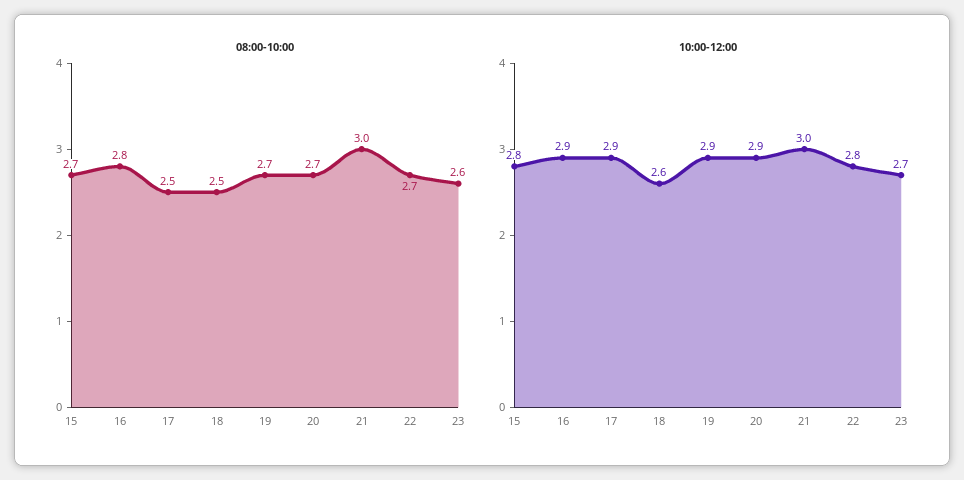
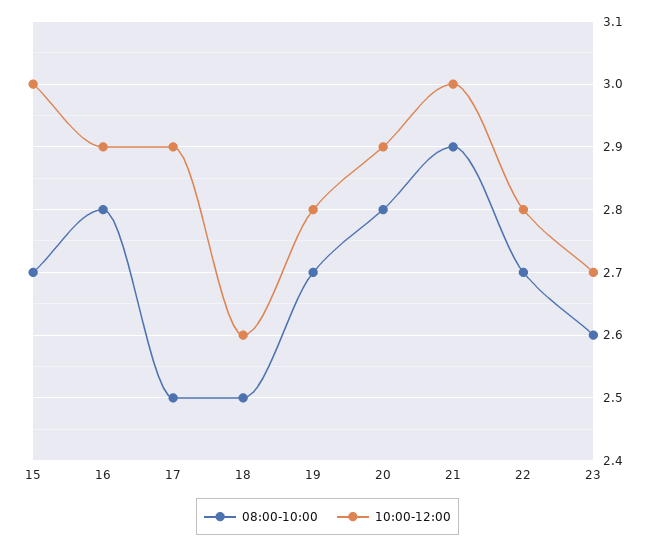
  {
    "08:00-10:00": {
      "15": 2.7,
      "16": 2.8,
      "17": 2.5,
      "18": 2.5,
      "19": 2.7,
-     "20": 2.7,
+     "20": 2.8,
-     "21": 3,
+     "21": 2.9,
      "22": 2.7,
      "23": 2.6
    },
    "10:00-12:00": {
-     "15": 2.8,
+     "15": 3,
      "16": 2.9,
      "17": 2.9,
      "18": 2.6,
-     "19": 2.9,
+     "19": 2.8,
      "20": 2.9,
      "21": 3,
      "22": 2.8,
      "23": 2.7
    }
  }

